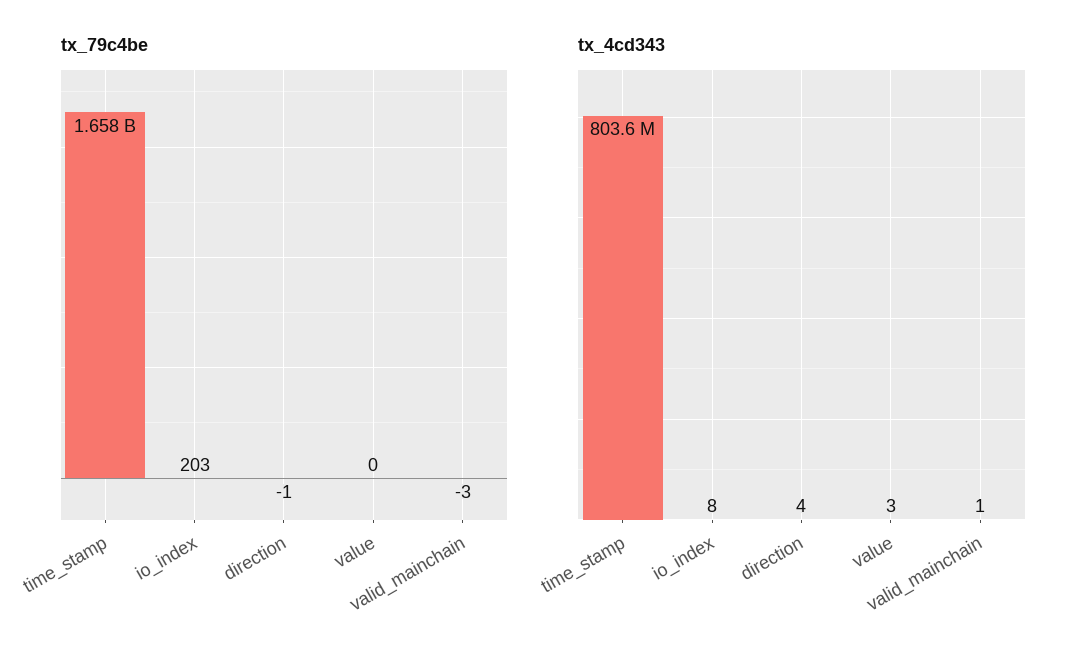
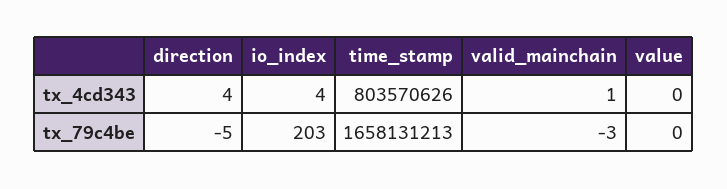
  {
    "tx_79c4be": {
      "time_stamp": 1658131213,
      "io_index": 203,
-     "direction": -1,
+     "direction": -5,
      "value": 0,
      "valid_mainchain": -3
    },
    "tx_4cd343": {
      "time_stamp": 803570626,
-     "io_index": 8,
+     "io_index": 4,
      "direction": 4,
-     "value": 3,
+     "value": 0,
      "valid_mainchain": 1
    }
  }

